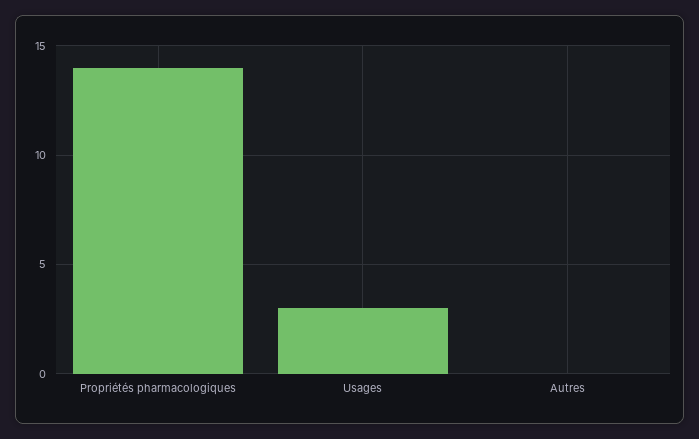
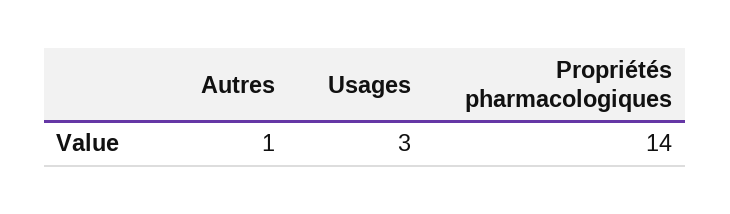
  {
    "Propriétés pharmacologiques": 14,
    "Usages": 3,
-   "Autres": 0
+   "Autres": 1
  }

